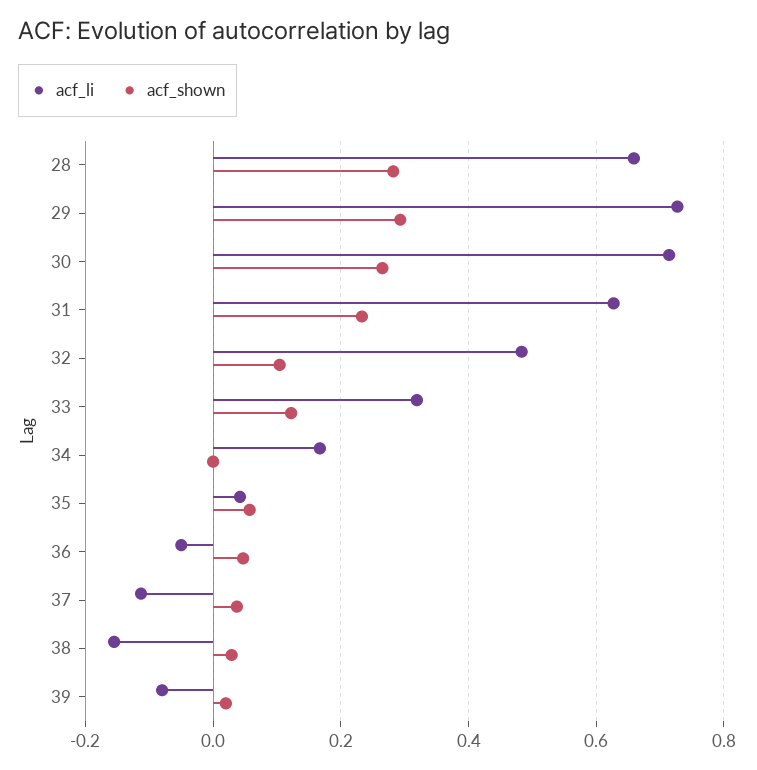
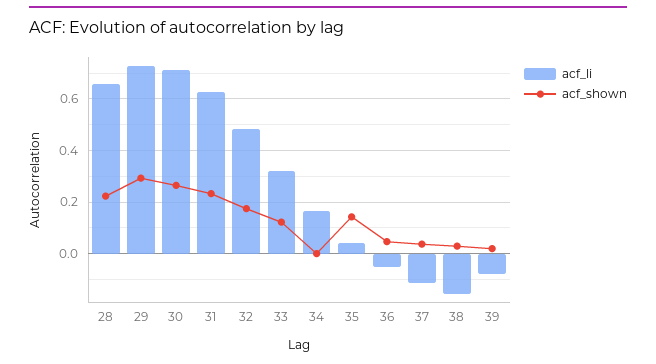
  {
    "acf_li": {
      "28": 0.66,
      "29": 0.72,
      "30": 0.72,
      "31": 0.62,
      "32": 0.48,
      "33": 0.32,
      "34": 0.16,
      "35": 0.04,
      "36": -0.06,
      "37": -0.12,
      "38": -0.16,
      "39": -0.08
    },
    "acf_shown": {
-     "28": 0.28,
+     "28": 0.225,
      "29": 0.3,
      "30": 0.26,
      "31": 0.24,
-     "32": 0.1,
+     "32": 0.175,
      "33": 0.12,
      "34": 0,
-     "35": 0.06,
+     "35": 0.15,
      "36": 0.04,
      "37": 0.04,
      "38": 0.02,
      "39": 0.02
    }
  }

